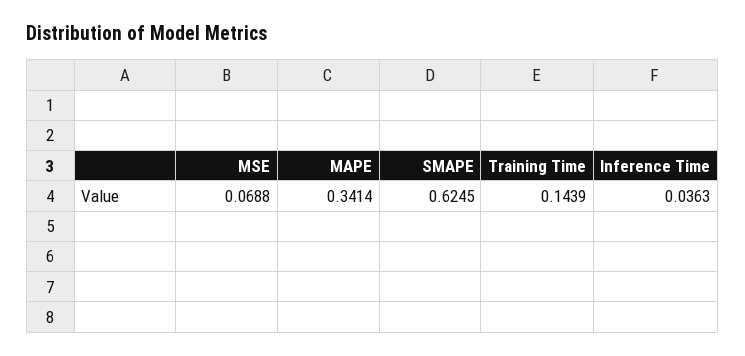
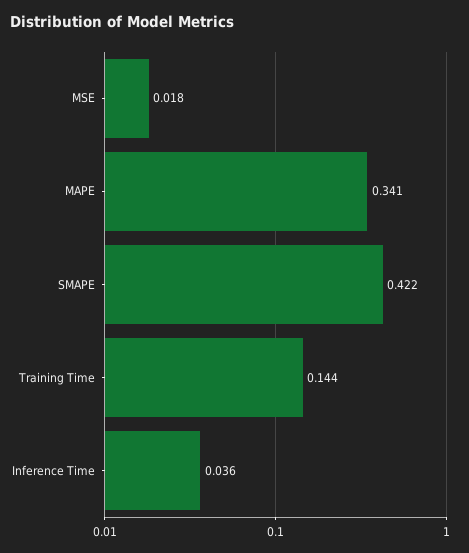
  {
-   "MSE": 0.0688,
+   "MSE": 0.018,
    "MAPE": 0.3414,
-   "SMAPE": 0.6245,
+   "SMAPE": 0.422,
    "Training Time": 0.1439,
    "Inference Time": 0.0363
  }

